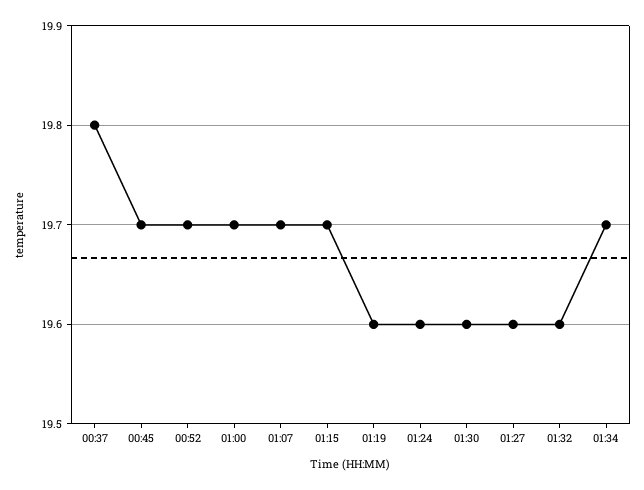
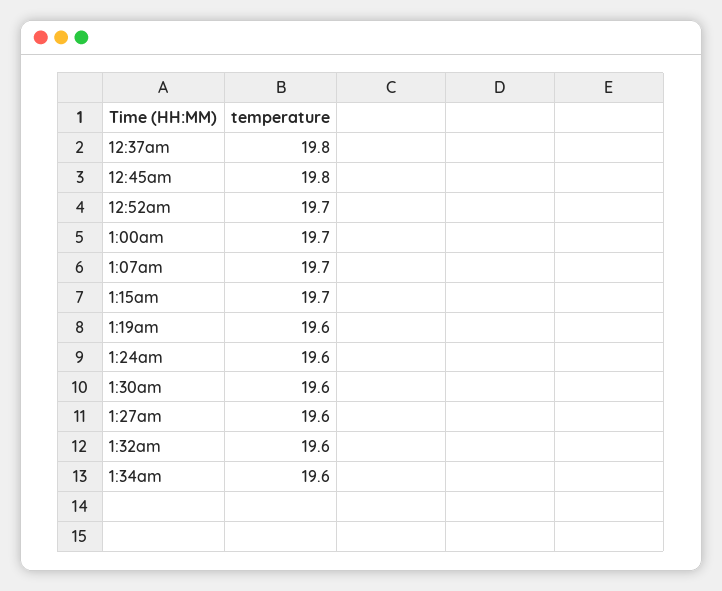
  {
    "00:37": 19.8,
-   "00:45": 19.7,
+   "00:45": 19.8,
    "00:52": 19.7,
    "01:00": 19.7,
    "01:07": 19.7,
    "01:15": 19.7,
    "01:19": 19.6,
    "01:24": 19.6,
    "01:30": 19.6,
    "01:27": 19.6,
    "01:32": 19.6,
-   "01:34": 19.7
+   "01:34": 19.6
  }

